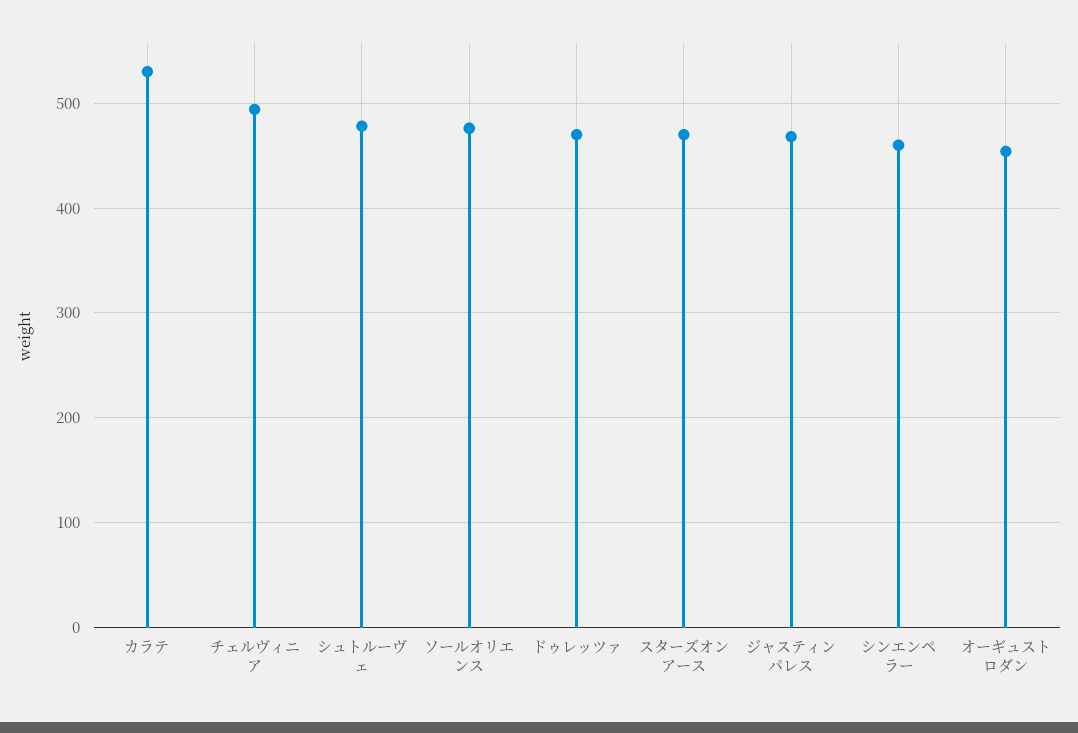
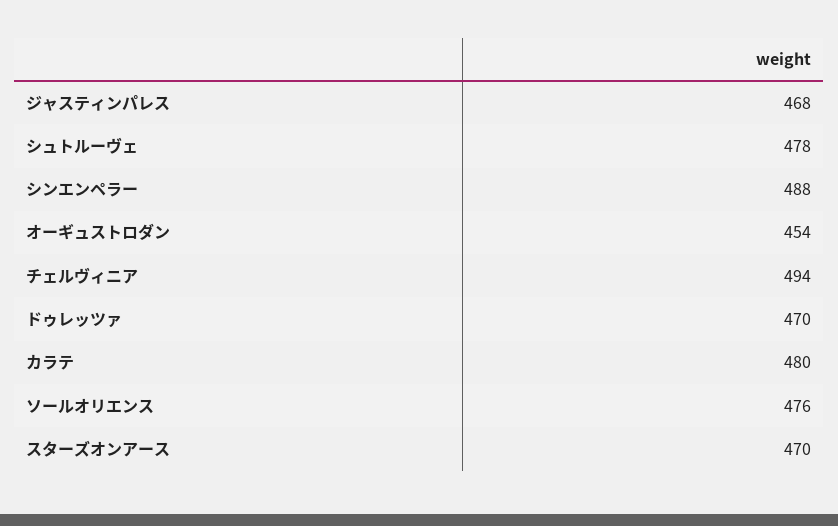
  {
-   "カラテ": 530,
+   "カラテ": 480,
    "チェルヴィニア": 494,
    "シュトルーヴェ": 478,
    "ソールオリエンス": 476,
    "ドゥレッツァ": 470,
    "スターズオンアース": 470,
    "ジャスティンパレス": 468,
-   "シンエンペラー": 460,
+   "シンエンペラー": 488,
    "オーギュストロダン": 454
  }

